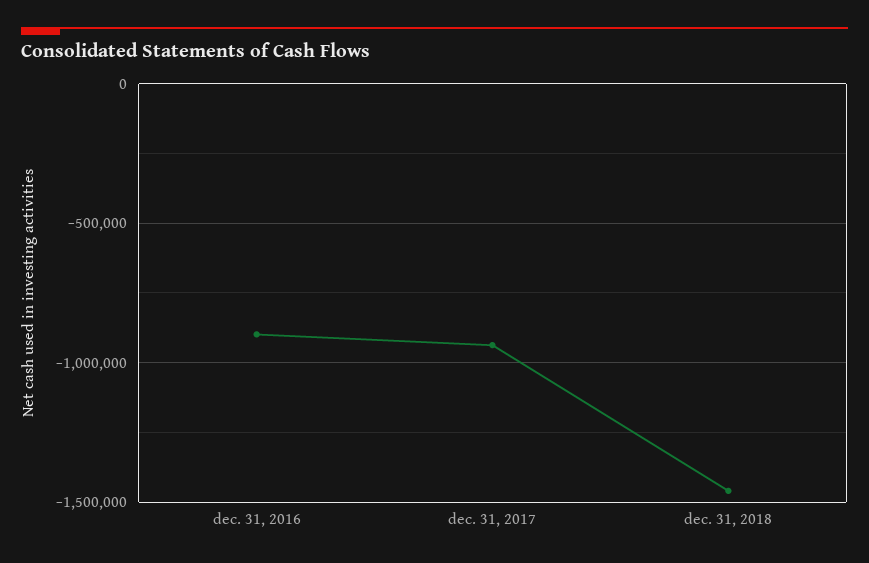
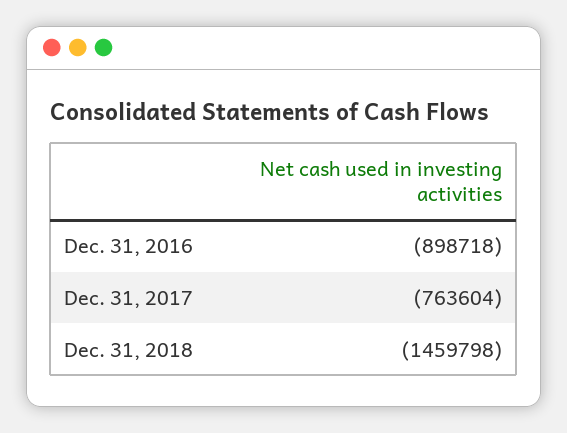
  {
    "dec. 31, 2016": -898718,
-   "dec. 31, 2017": -950000,
+   "dec. 31, 2017": -763604,
    "dec. 31, 2018": -1459798
  }

